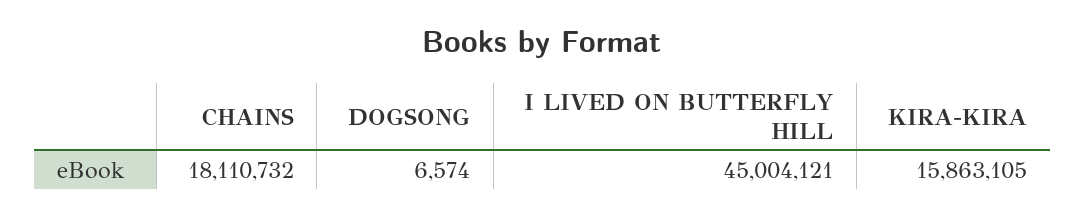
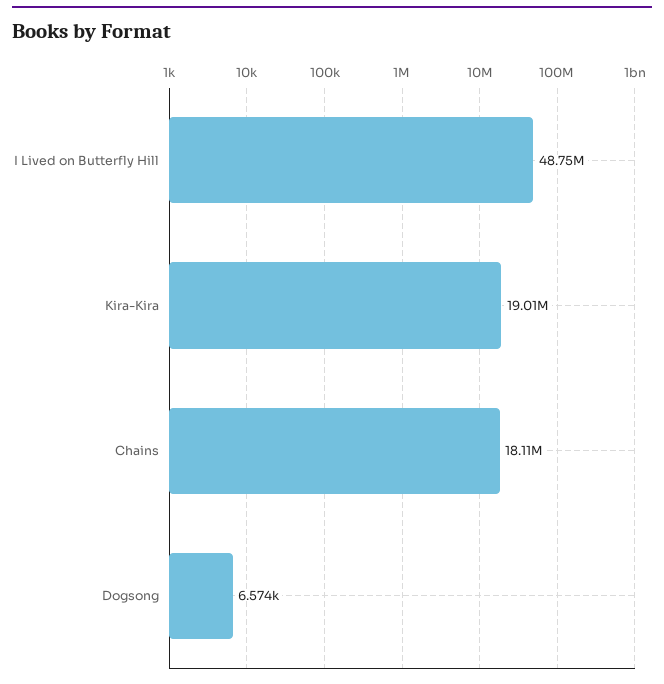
  {
    "CHAINS": 18110732,
    "DOGSONG": 6574,
-   "I LIVED ON BUTTERFLY HILL": 45004121,
+   "I LIVED ON BUTTERFLY HILL": 48750000,
-   "KIRA-KIRA": 15863105
+   "KIRA-KIRA": 19010000
  }

